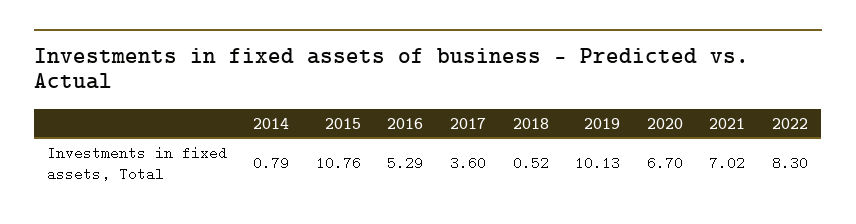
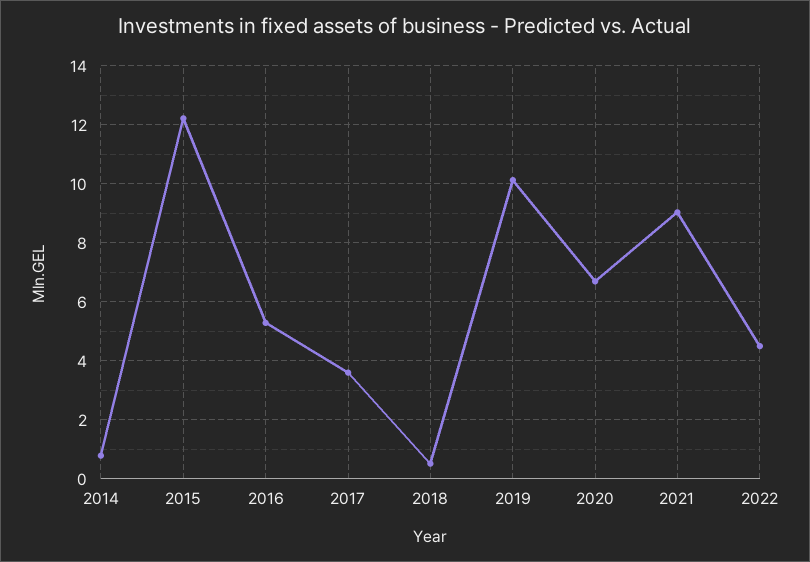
  {
    "2014": 0.79,
-   "2015": 10.76,
+   "2015": 12.25,
    "2016": 5.29,
    "2017": 3.6,
    "2018": 0.52,
    "2019": 10.13,
    "2020": 6.7,
-   "2021": 7.02,
+   "2021": 9,
-   "2022": 8.3
+   "2022": 4.5
  }

